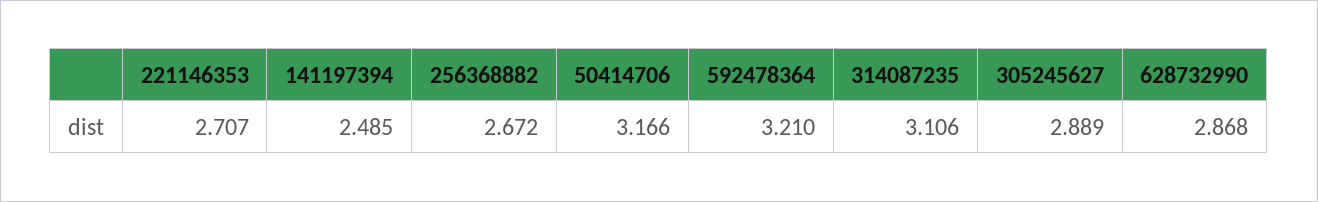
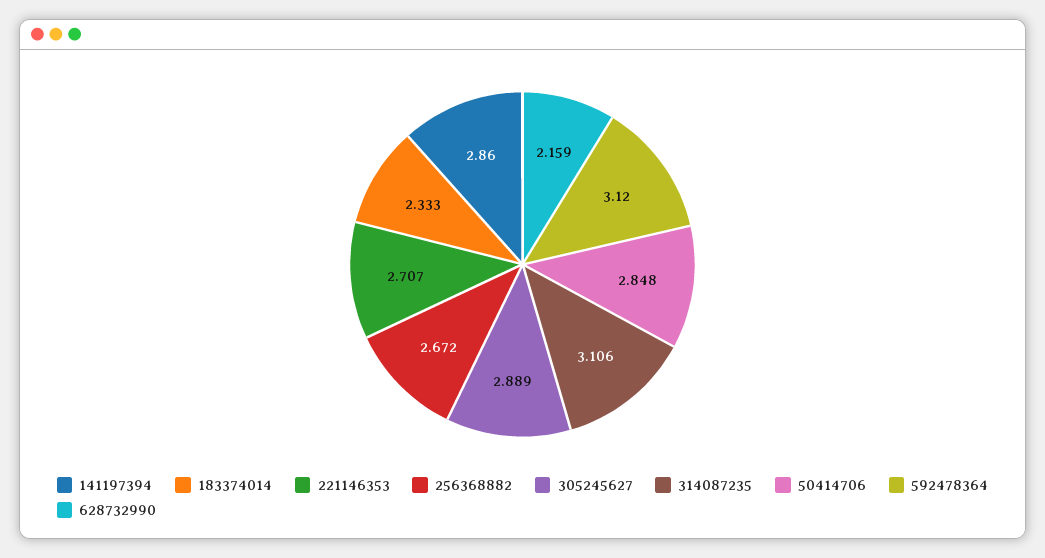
  {
    "221146353": 2.707,
-   "141197394": 2.485,
+   "141197394": 2.86,
    "256368882": 2.672,
-   "50414706": 3.166,
+   "50414706": 2.848,
-   "592478364": 3.21,
+   "592478364": 3.12,
    "314087235": 3.106,
    "305245627": 2.889,
-   "628732990": 2.868
+   "628732990": 2.159,
+   "183374014": 2.333
  }

